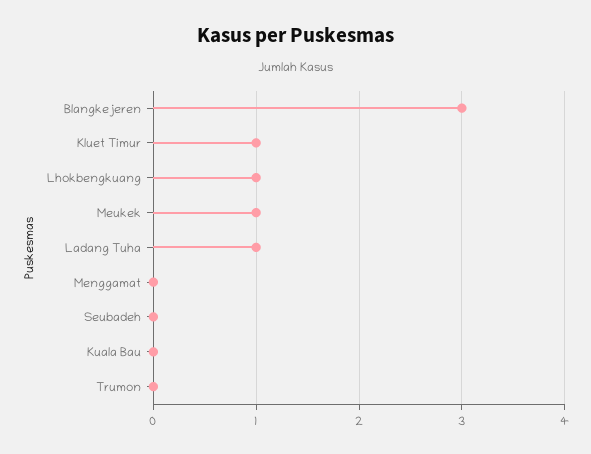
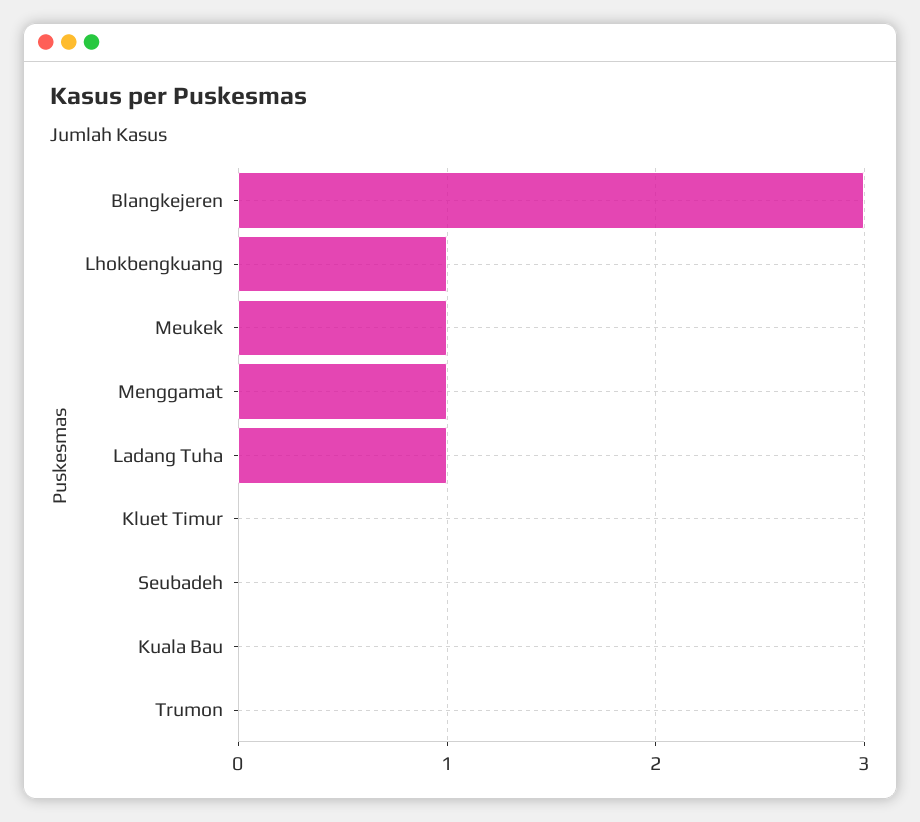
  {
    "Blangkejeren": 3,
-   "Kluet Timur": 1,
+   "Kluet Timur": 0,
    "Lhokbengkuang": 1,
    "Meukek": 1,
    "Ladang Tuha": 1,
-   "Menggamat": 0,
+   "Menggamat": 1,
    "Seubadeh": 0,
    "Kuala Bau": 0,
    "Trumon": 0
  }

